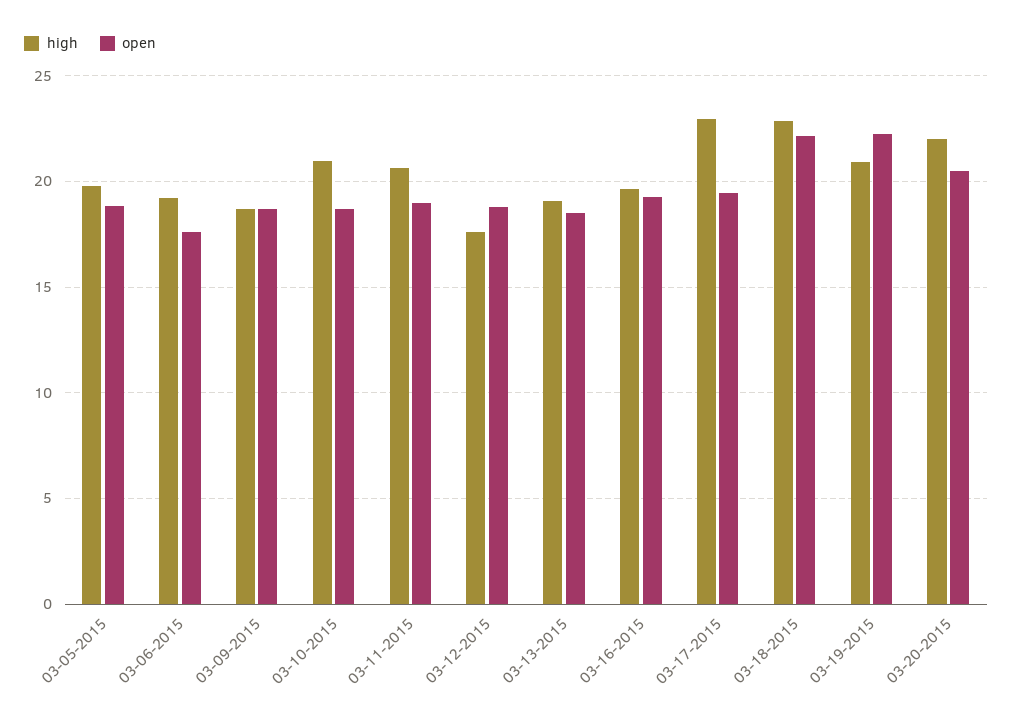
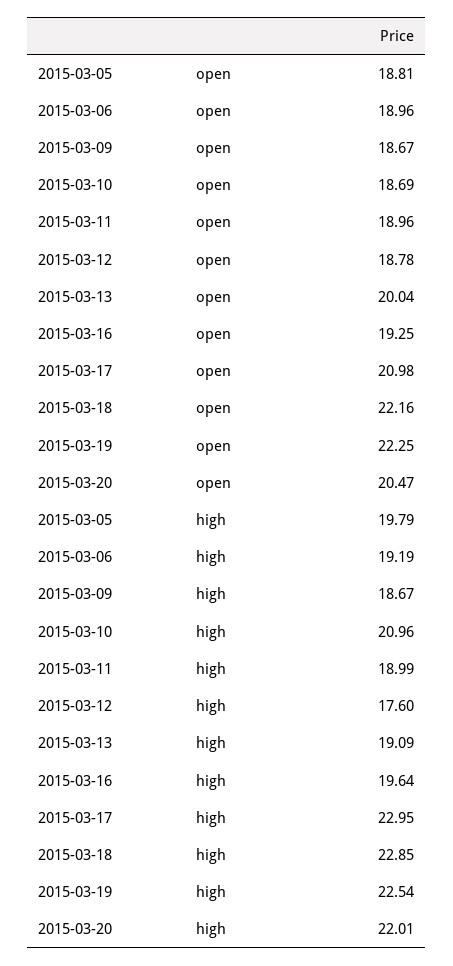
  {
    "high": {
      "03-05-2015": 19.79,
      "03-06-2015": 19.19,
      "03-09-2015": 18.67,
      "03-10-2015": 20.96,
-     "03-11-2015": 20.5,
+     "03-11-2015": 18.99,
      "03-12-2015": 17.6,
      "03-13-2015": 19.09,
      "03-16-2015": 19.64,
      "03-17-2015": 22.95,
      "03-18-2015": 22.85,
-     "03-19-2015": 21,
+     "03-19-2015": 22.54,
      "03-20-2015": 22.01
    },
    "open": {
      "03-05-2015": 18.81,
-     "03-06-2015": 17.5,
+     "03-06-2015": 18.96,
      "03-09-2015": 18.67,
      "03-10-2015": 18.69,
      "03-11-2015": 18.96,
      "03-12-2015": 18.78,
-     "03-13-2015": 18.5,
+     "03-13-2015": 20.04,
      "03-16-2015": 19.25,
-     "03-17-2015": 19.5,
+     "03-17-2015": 20.98,
      "03-18-2015": 22.16,
      "03-19-2015": 22.25,
      "03-20-2015": 20.47
    }
  }

